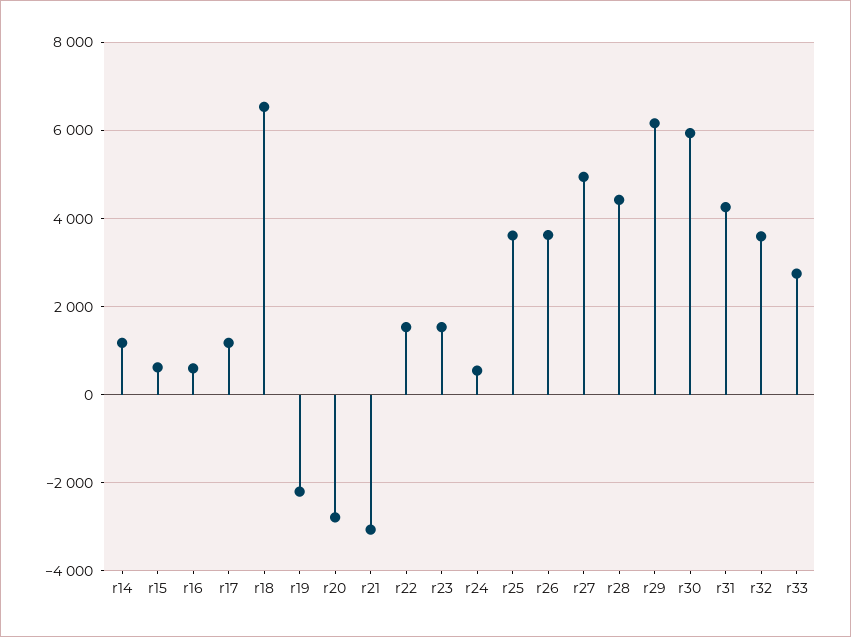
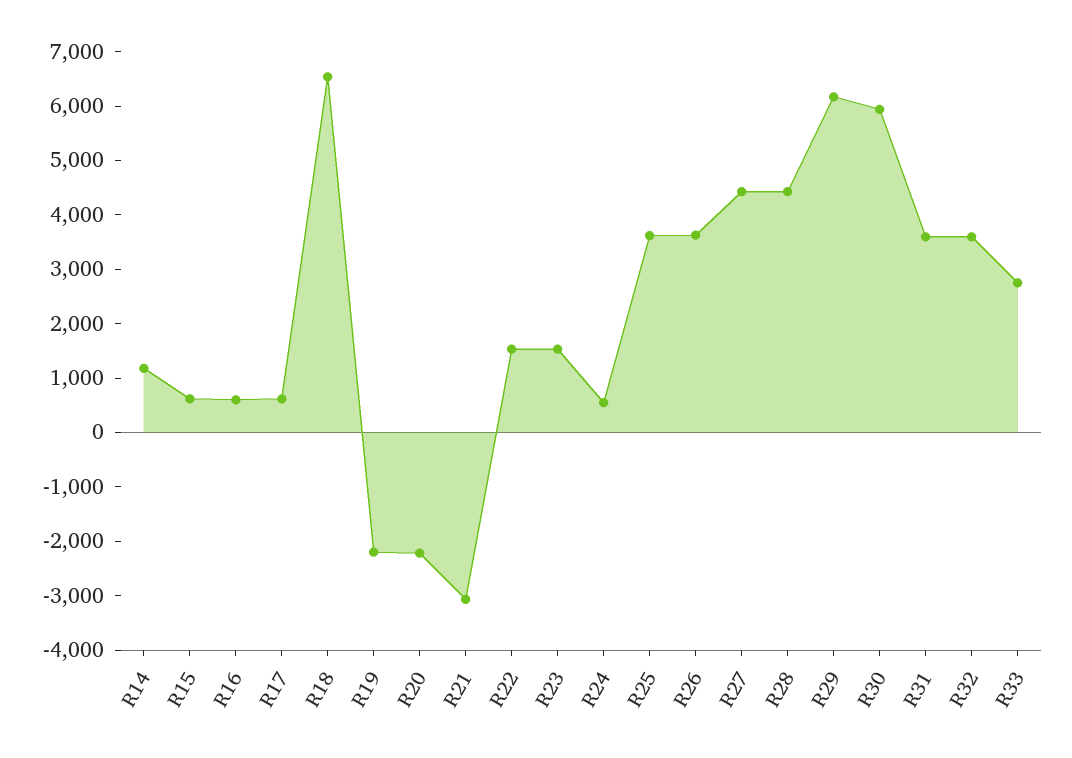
  {
    "r14": 1200,
    "r15": 600,
    "r16": 600,
-   "r17": 1200,
+   "r17": 600,
    "r18": 6600,
    "r19": -2200,
-   "r20": -2800,
+   "r20": -2200,
    "r21": -3000,
    "r22": 1600,
    "r23": 1600,
    "r24": 600,
    "r25": 3600,
    "r26": 3600,
-   "r27": 5000,
+   "r27": 4400,
    "r28": 4400,
    "r29": 6200,
    "r30": 6000,
-   "r31": 4200,
+   "r31": 3600,
    "r32": 3600,
    "r33": 2800
  }

